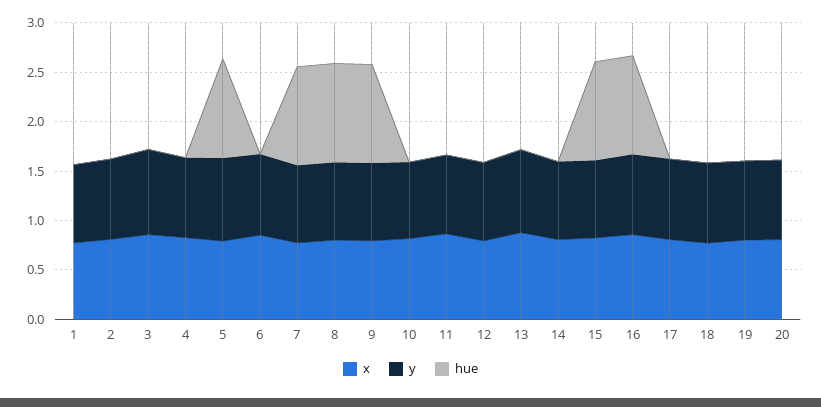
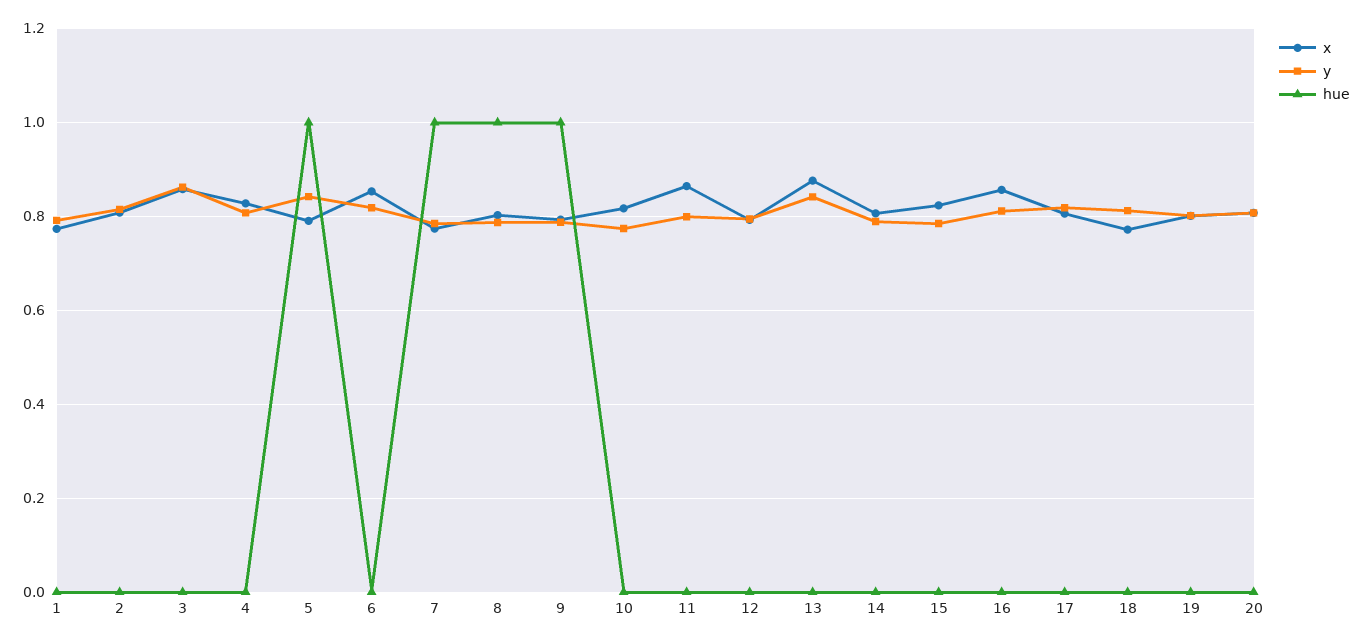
  {
    "x": {
      "1": 0.78,
      "2": 0.8,
      "3": 0.86,
      "4": 0.82,
      "5": 0.8,
      "6": 0.86,
      "7": 0.78,
      "8": 0.8,
      "9": 0.8,
      "10": 0.82,
      "11": 0.86,
      "12": 0.8,
      "13": 0.88,
      "14": 0.8,
      "15": 0.82,
      "16": 0.86,
      "17": 0.8,
      "18": 0.78,
      "19": 0.8,
      "20": 0.8
    },
    "y": {
      "1": 0.8,
      "2": 0.82,
      "3": 0.86,
      "4": 0.8,
      "5": 0.84,
      "6": 0.82,
      "7": 0.78,
      "8": 0.78,
      "9": 0.78,
      "10": 0.78,
      "11": 0.8,
      "12": 0.8,
      "13": 0.84,
      "14": 0.78,
      "15": 0.78,
      "16": 0.82,
      "17": 0.82,
      "18": 0.82,
      "19": 0.8,
      "20": 0.8
    },
    "hue": {
      "1": 0,
      "2": 0,
      "3": 0,
      "4": 0,
      "5": 1,
      "6": 0,
      "7": 1,
      "8": 1,
      "9": 1,
      "10": 0,
      "11": 0,
      "12": 0,
      "13": 0,
      "14": 0,
-     "15": 1,
+     "15": 0,
-     "16": 1,
+     "16": 0,
      "17": 0,
      "18": 0,
      "19": 0,
      "20": 0
    }
  }

